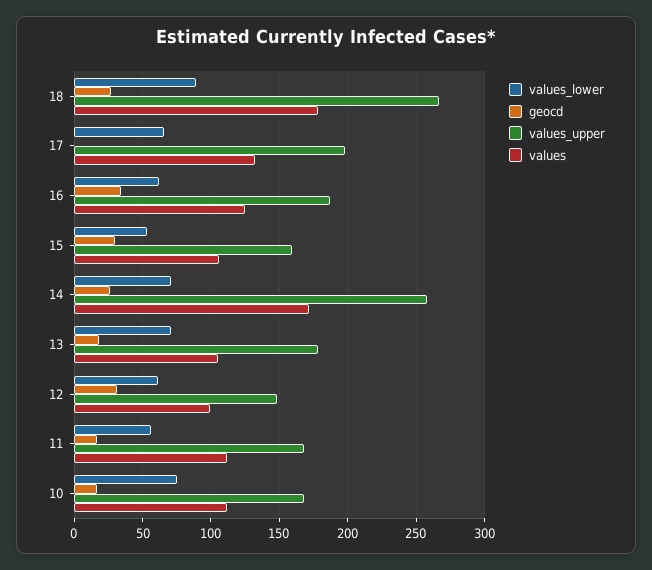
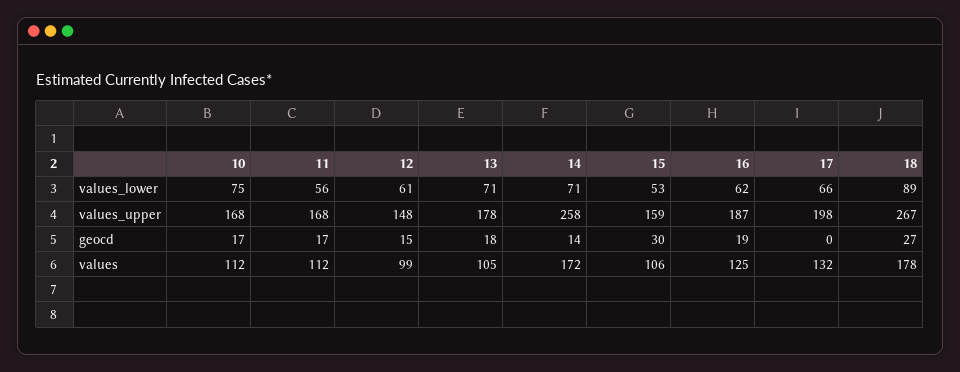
  {
    "values_lower": {
      "18": 89,
      "17": 66,
      "16": 62,
      "15": 53,
      "14": 71,
      "13": 71,
      "12": 61,
      "11": 56,
      "10": 75
    },
    "geocd": {
      "18": 27,
      "17": 0,
-     "16": 35,
+     "16": 19,
      "15": 30,
-     "14": 25,
+     "14": 14,
      "13": 18,
-     "12": 30,
+     "12": 15,
      "11": 17,
      "10": 17
    },
    "values_upper": {
      "18": 267,
      "17": 198,
      "16": 187,
      "15": 159,
      "14": 258,
      "13": 178,
      "12": 148,
      "11": 168,
      "10": 168
    },
    "values": {
      "18": 178,
      "17": 132,
      "16": 125,
      "15": 106,
      "14": 172,
      "13": 105,
      "12": 99,
      "11": 112,
      "10": 112
    }
  }

